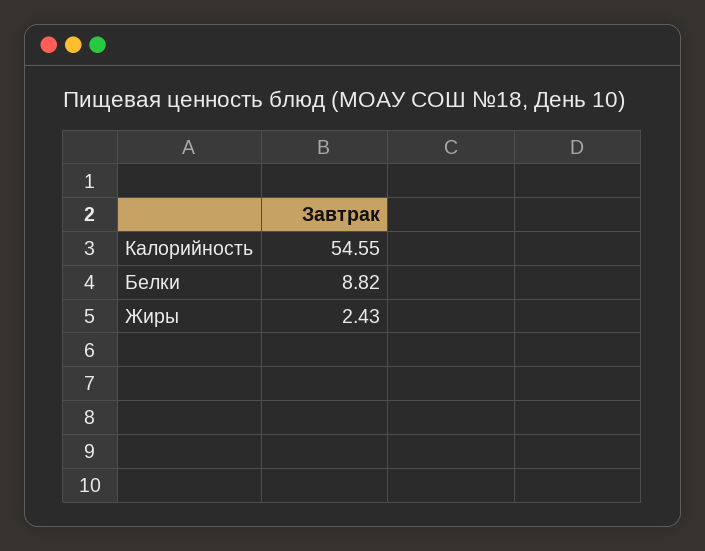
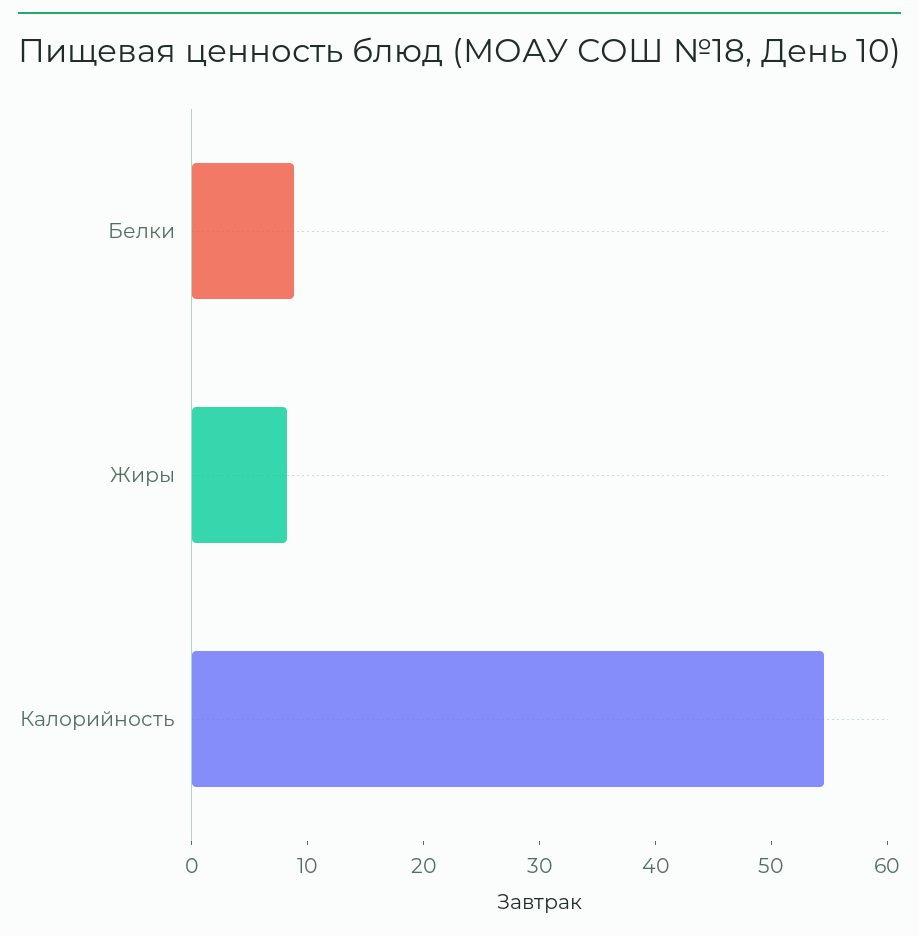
  {
    "Калорийность": 54.55,
    "Белки": 8.82,
-   "Жиры": 2.43
+   "Жиры": 8
  }

